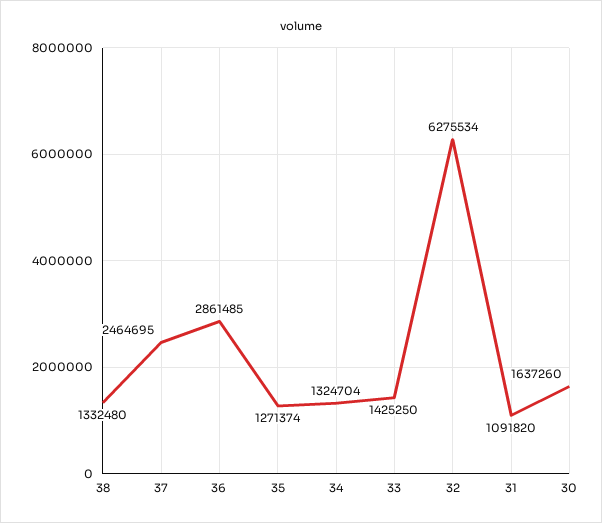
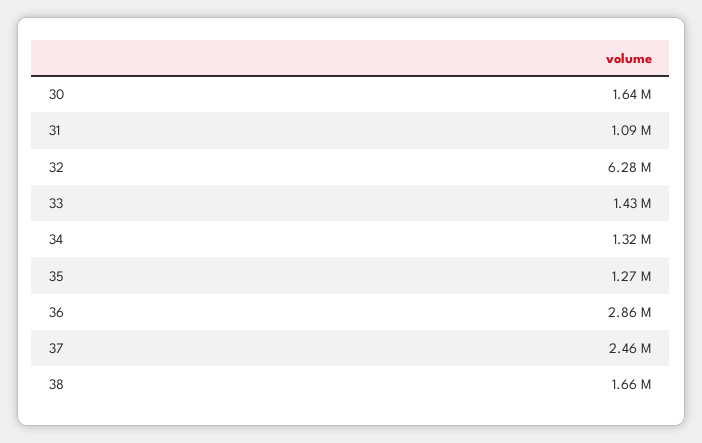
  {
-   "38": 1332480,
+   "38": 1660000,
    "37": 2464695,
    "36": 2861485,
    "35": 1271374,
    "34": 1324704,
    "33": 1425250,
    "32": 6275534,
    "31": 1091820,
    "30": 1637260
  }

